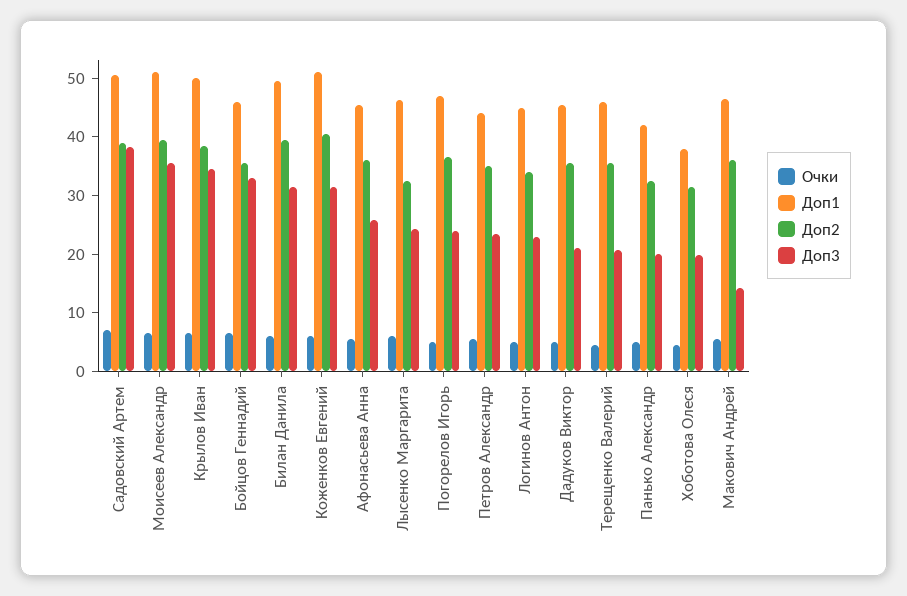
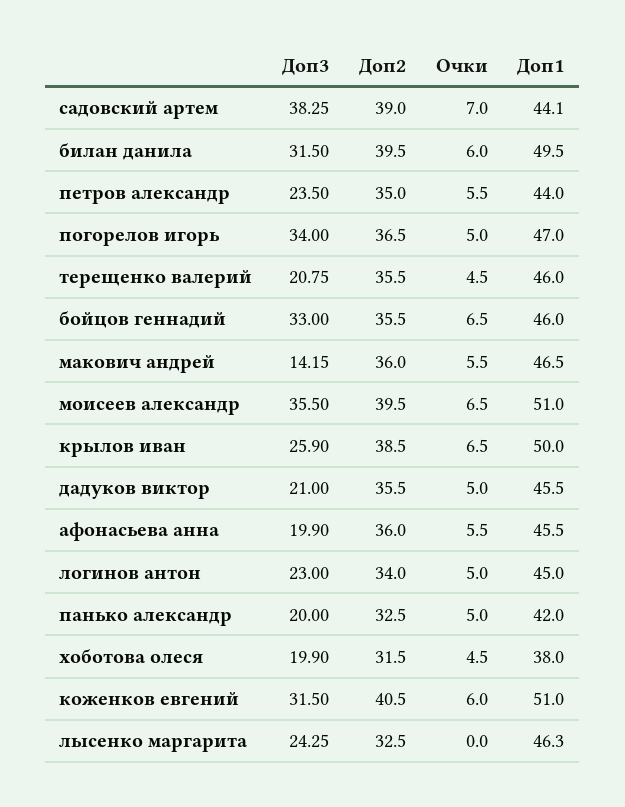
  {
    "Очки": {
      "Садовский Артем": 7,
      "Моисеев Александр": 6.5,
      "Крылов Иван": 6.5,
      "Бойцов Геннадий": 6.5,
      "Билан Данила": 6,
      "Коженков Евгений": 6,
      "Афонасьева Анна": 5.5,
-     "Лысенко Маргарита": 6,
+     "Лысенко Маргарита": 0,
      "Погорелов Игорь": 5,
      "Петров Александр": 5.5,
      "Логинов Антон": 5,
      "Дадуков Виктор": 5,
      "Терещенко Валерий": 4.5,
      "Панько Александр": 5,
      "Хоботова Олеся": 4.5,
      "Макович Андрей": 5.5
    },
    "Доп1": {
-     "Садовский Артем": 50,
+     "Садовский Артем": 44.1,
      "Моисеев Александр": 51,
      "Крылов Иван": 50,
      "Бойцов Геннадий": 46,
      "Билан Данила": 49.5,
      "Коженков Евгений": 51,
      "Афонасьева Анна": 45.5,
      "Лысенко Маргарита": 46.3,
      "Погорелов Игорь": 47,
      "Петров Александр": 44,
      "Логинов Антон": 45,
      "Дадуков Виктор": 45.5,
      "Терещенко Валерий": 46,
      "Панько Александр": 42,
      "Хоботова Олеся": 38,
      "Макович Андрей": 46.5
    },
    "Доп2": {
      "Садовский Артем": 39,
      "Моисеев Александр": 39.5,
      "Крылов Иван": 38.5,
      "Бойцов Геннадий": 35.5,
      "Билан Данила": 39.5,
      "Коженков Евгений": 40.5,
      "Афонасьева Анна": 36,
      "Лысенко Маргарита": 32.5,
      "Погорелов Игорь": 36.5,
      "Петров Александр": 35,
      "Логинов Антон": 34,
      "Дадуков Виктор": 35.5,
      "Терещенко Валерий": 35.5,
      "Панько Александр": 32.5,
      "Хоботова Олеся": 31.5,
      "Макович Андрей": 36
    },
    "Доп3": {
      "Садовский Артем": 38.25,
      "Моисеев Александр": 35.5,
-     "Крылов Иван": 34,
+     "Крылов Иван": 25.9,
      "Бойцов Геннадий": 33,
      "Билан Данила": 31.5,
      "Коженков Евгений": 31.5,
-     "Афонасьева Анна": 26,
+     "Афонасьева Анна": 19.9,
      "Лысенко Маргарита": 24.25,
-     "Погорелов Игорь": 24,
+     "Погорелов Игорь": 34,
      "Петров Александр": 23.5,
      "Логинов Антон": 23,
      "Дадуков Виктор": 21,
      "Терещенко Валерий": 20.75,
      "Панько Александр": 20,
      "Хоботова Олеся": 19.9,
      "Макович Андрей": 14.15
    }
  }

